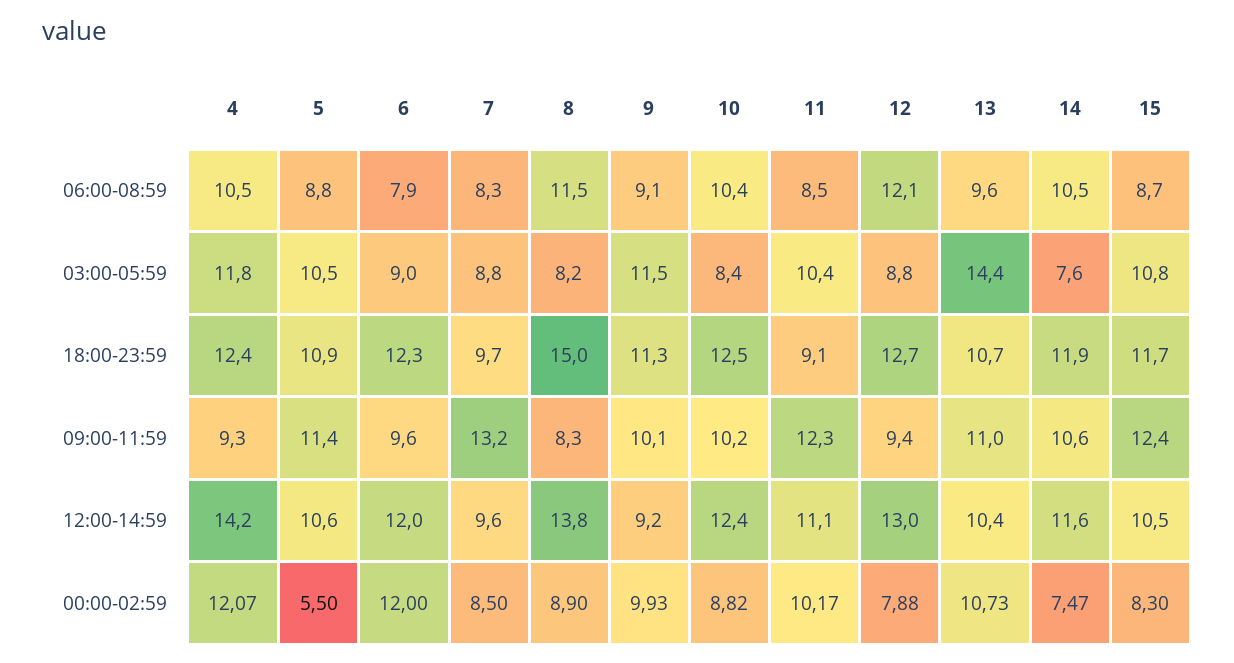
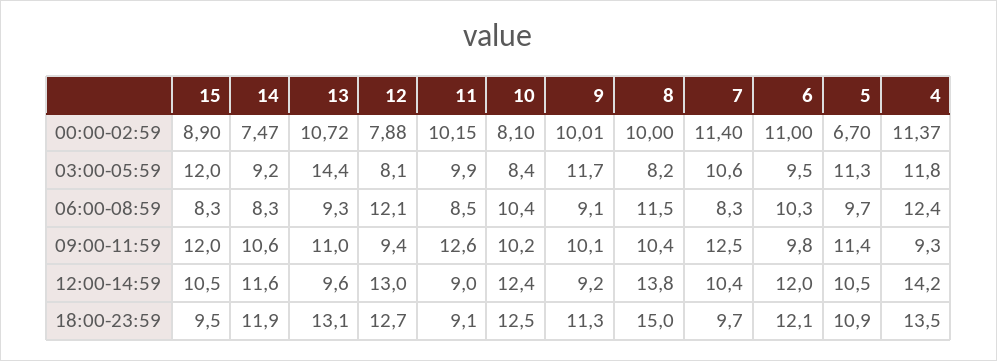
  {
    "4": {
-     "06:00-08:59": 10.5,
+     "06:00-08:59": 12.4,
      "03:00-05:59": 11.8,
-     "18:00-23:59": 12.4,
+     "18:00-23:59": 13.5,
      "09:00-11:59": 9.3,
      "12:00-14:59": 14.2,
-     "00:00-02:59": 12.07
+     "00:00-02:59": 11.37
    },
    "5": {
-     "06:00-08:59": 8.8,
+     "06:00-08:59": 9.7,
-     "03:00-05:59": 10.5,
+     "03:00-05:59": 11.3,
      "18:00-23:59": 10.9,
      "09:00-11:59": 11.4,
-     "12:00-14:59": 10.6,
+     "12:00-14:59": 10.5,
-     "00:00-02:59": 5.5
+     "00:00-02:59": 6.7
    },
    "6": {
-     "06:00-08:59": 7.9,
+     "06:00-08:59": 10.3,
-     "03:00-05:59": 9,
+     "03:00-05:59": 9.5,
-     "18:00-23:59": 12.3,
+     "18:00-23:59": 12.1,
-     "09:00-11:59": 9.6,
+     "09:00-11:59": 9.8,
      "12:00-14:59": 12,
-     "00:00-02:59": 12
+     "00:00-02:59": 11
    },
    "7": {
      "06:00-08:59": 8.3,
-     "03:00-05:59": 8.8,
+     "03:00-05:59": 10.6,
      "18:00-23:59": 9.7,
-     "09:00-11:59": 13.2,
+     "09:00-11:59": 12.5,
-     "12:00-14:59": 9.6,
+     "12:00-14:59": 10.4,
-     "00:00-02:59": 8.5
+     "00:00-02:59": 11.4
    },
    "8": {
      "06:00-08:59": 11.5,
      "03:00-05:59": 8.2,
      "18:00-23:59": 15,
-     "09:00-11:59": 8.3,
+     "09:00-11:59": 10.4,
      "12:00-14:59": 13.8,
-     "00:00-02:59": 8.9
+     "00:00-02:59": 10
    },
    "9": {
      "06:00-08:59": 9.1,
-     "03:00-05:59": 11.5,
+     "03:00-05:59": 11.7,
      "18:00-23:59": 11.3,
      "09:00-11:59": 10.1,
      "12:00-14:59": 9.2,
-     "00:00-02:59": 9.93
+     "00:00-02:59": 10.01
    },
    "10": {
      "06:00-08:59": 10.4,
      "03:00-05:59": 8.4,
      "18:00-23:59": 12.5,
      "09:00-11:59": 10.2,
      "12:00-14:59": 12.4,
-     "00:00-02:59": 8.82
+     "00:00-02:59": 8.1
    },
    "11": {
      "06:00-08:59": 8.5,
-     "03:00-05:59": 10.4,
+     "03:00-05:59": 9.9,
      "18:00-23:59": 9.1,
-     "09:00-11:59": 12.3,
+     "09:00-11:59": 12.6,
-     "12:00-14:59": 11.1,
+     "12:00-14:59": 9,
-     "00:00-02:59": 10.17
+     "00:00-02:59": 10.15
    },
    "12": {
      "06:00-08:59": 12.1,
-     "03:00-05:59": 8.8,
+     "03:00-05:59": 8.1,
      "18:00-23:59": 12.7,
      "09:00-11:59": 9.4,
      "12:00-14:59": 13,
      "00:00-02:59": 7.88
    },
    "13": {
-     "06:00-08:59": 9.6,
+     "06:00-08:59": 9.3,
      "03:00-05:59": 14.4,
-     "18:00-23:59": 10.7,
+     "18:00-23:59": 13.1,
      "09:00-11:59": 11,
-     "12:00-14:59": 10.4,
+     "12:00-14:59": 9.6,
-     "00:00-02:59": 10.73
+     "00:00-02:59": 10.72
    },
    "14": {
-     "06:00-08:59": 10.5,
+     "06:00-08:59": 8.3,
-     "03:00-05:59": 7.6,
+     "03:00-05:59": 9.2,
      "18:00-23:59": 11.9,
      "09:00-11:59": 10.6,
      "12:00-14:59": 11.6,
      "00:00-02:59": 7.47
    },
    "15": {
-     "06:00-08:59": 8.7,
+     "06:00-08:59": 8.3,
-     "03:00-05:59": 10.8,
+     "03:00-05:59": 12,
-     "18:00-23:59": 11.7,
+     "18:00-23:59": 9.5,
-     "09:00-11:59": 12.4,
+     "09:00-11:59": 12,
      "12:00-14:59": 10.5,
-     "00:00-02:59": 8.3
+     "00:00-02:59": 8.9
    }
  }

